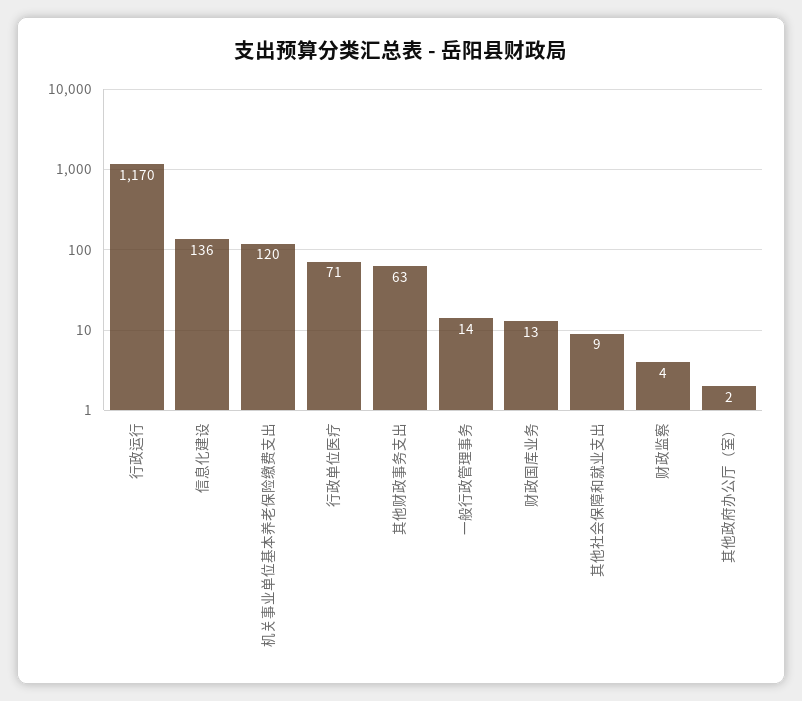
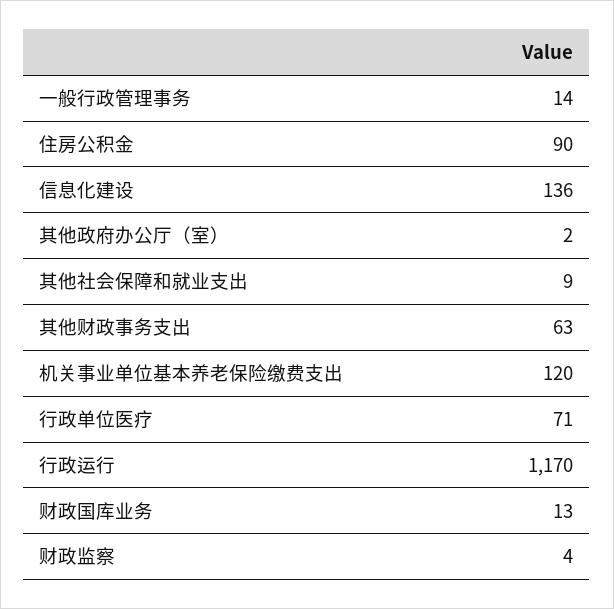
  {
    "行政运行": 1170,
    "信息化建设": 136,
    "机关事业单位基本养老保险缴费支出": 120,
    "行政单位医疗": 71,
    "其他财政事务支出": 63,
    "一般行政管理事务": 14,
    "财政国库业务": 13,
    "其他社会保障和就业支出": 9,
    "财政监察": 4,
-   "其他政府办公厅（室）": 2
+   "其他政府办公厅（室）": 2,
+   "住房公积金": 90
  }

